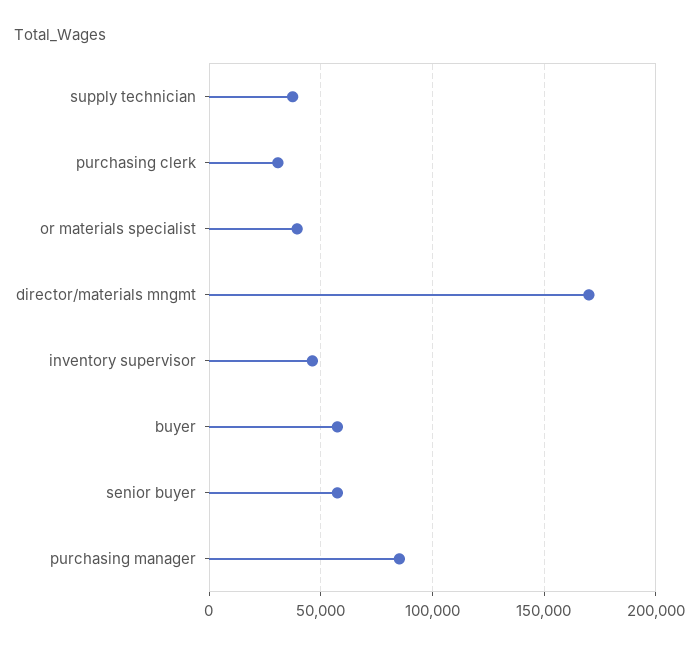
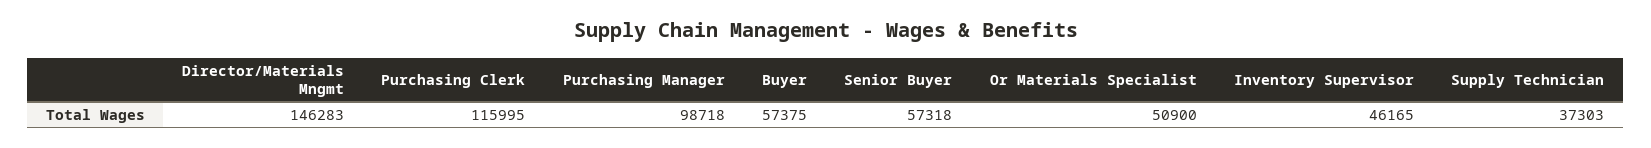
  {
    "supply technician": 37303,
-   "purchasing clerk": 30000,
+   "purchasing clerk": 115995,
-   "or materials specialist": 40000,
+   "or materials specialist": 50900,
-   "director/materials mngmt": 170000,
+   "director/materials mngmt": 146283,
    "inventory supervisor": 46165,
    "buyer": 57375,
    "senior buyer": 57318,
-   "purchasing manager": 85000
+   "purchasing manager": 98718
  }

